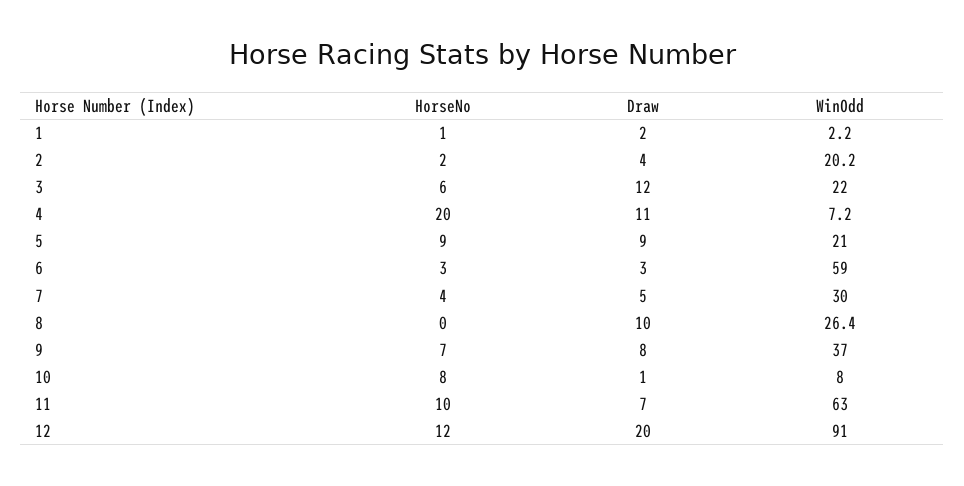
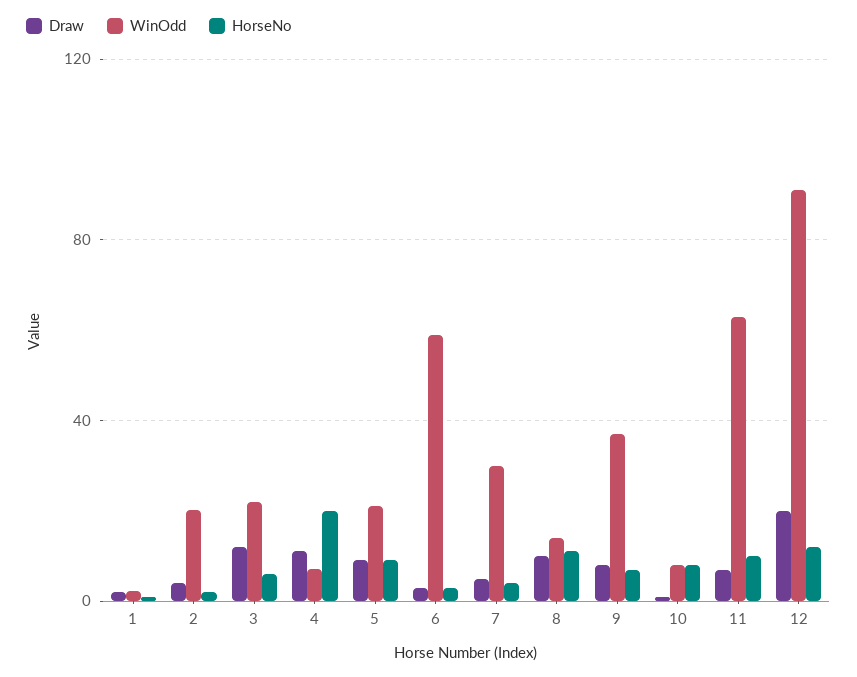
  {
    "HorseNo": {
      "1": 1,
      "2": 2,
      "3": 6,
      "4": 20,
      "5": 9,
      "6": 3,
      "7": 4,
-     "8": 0,
+     "8": 10,
      "9": 7,
      "10": 8,
      "11": 10,
      "12": 12
    },
    "Draw": {
      "1": 2,
      "2": 4,
      "3": 12,
      "4": 11,
      "5": 9,
      "6": 3,
      "7": 5,
      "8": 10,
      "9": 8,
      "10": 1,
      "11": 7,
      "12": 20
    },
    "WinOdd": {
      "1": 2.2,
      "2": 20.2,
      "3": 22,
      "4": 7.2,
      "5": 21,
      "6": 59,
      "7": 30,
-     "8": 26.4,
+     "8": 15,
      "9": 37,
      "10": 8,
      "11": 63,
      "12": 91
    }
  }

